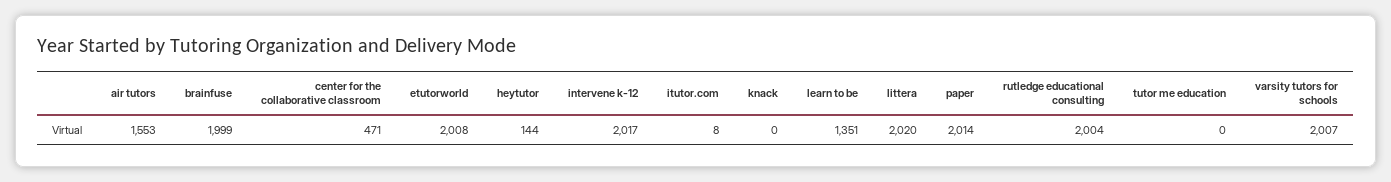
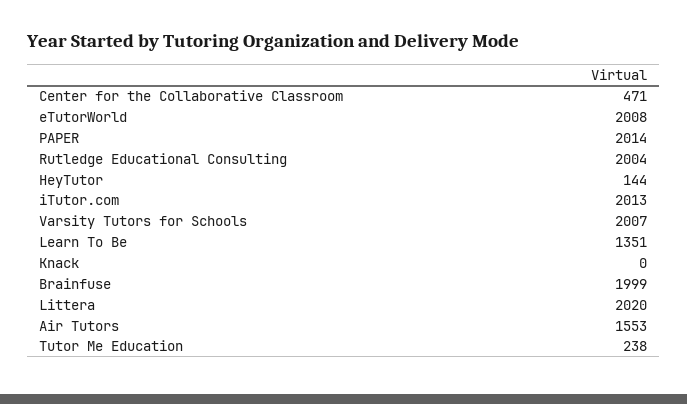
  {
    "air tutors": 1553,
    "brainfuse": 1999,
    "center for the collaborative classroom": 471,
    "etutorworld": 2008,
    "heytutor": 144,
-   "intervene k-12": 2017,
-   "itutor.com": 8,
+   "itutor.com": 2013,
    "knack": 0,
    "learn to be": 1351,
    "littera": 2020,
    "paper": 2014,
    "rutledge educational consulting": 2004,
-   "tutor me education": 0,
+   "tutor me education": 238,
    "varsity tutors for schools": 2007
  }

